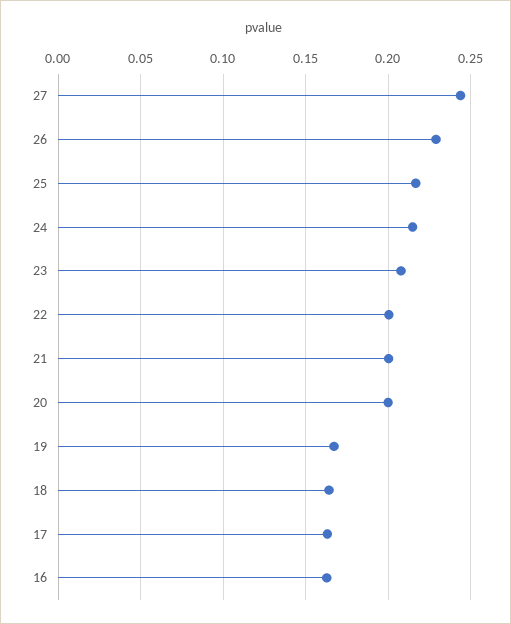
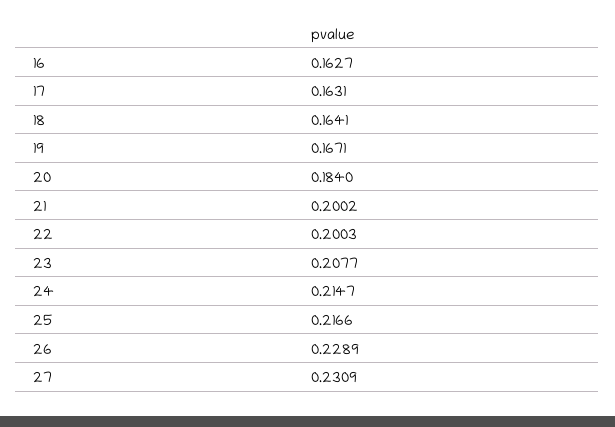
  {
-   "27": 0.245,
+   "27": 0.2309,
    "26": 0.2289,
    "25": 0.2166,
    "24": 0.2147,
    "23": 0.2077,
    "22": 0.2003,
    "21": 0.2002,
-   "20": 0.2,
+   "20": 0.184,
    "19": 0.1671,
    "18": 0.1641,
    "17": 0.1631,
    "16": 0.1627
  }

